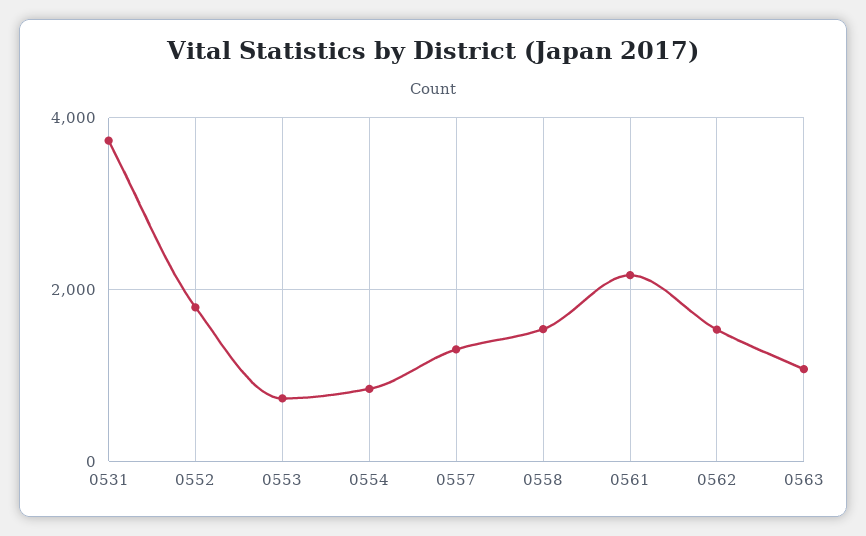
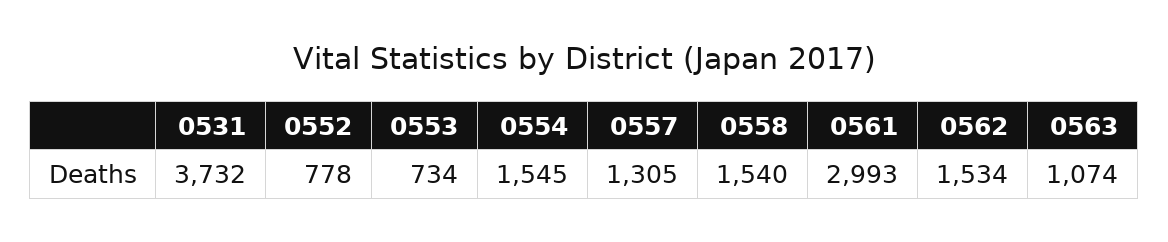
  {
    "0531": 3732,
-   "0552": 1800,
+   "0552": 778,
    "0553": 734,
-   "0554": 800,
+   "0554": 1545,
    "0557": 1305,
    "0558": 1540,
-   "0561": 2200,
+   "0561": 2993,
    "0562": 1534,
    "0563": 1074
  }

